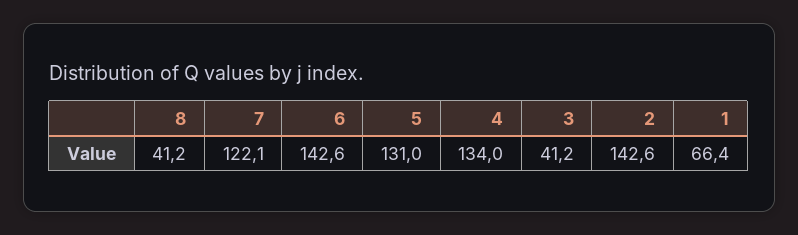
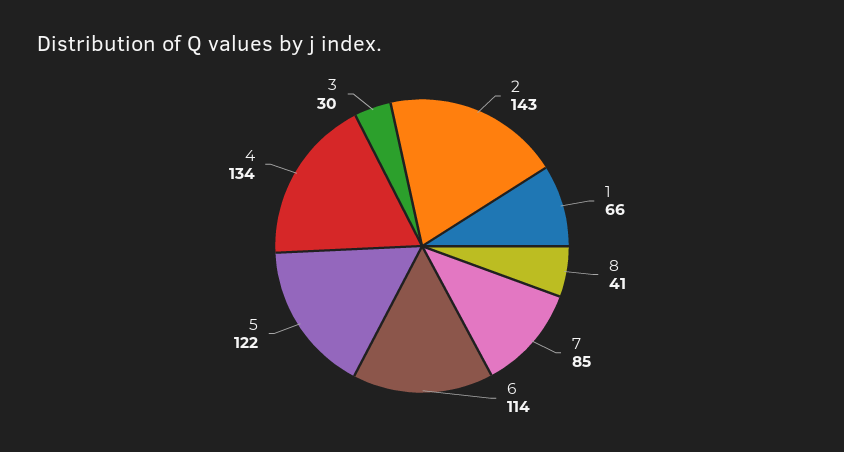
  {
    "8": 41.2,
-   "7": 122.1,
+   "7": 85,
-   "6": 142.6,
+   "6": 114,
-   "5": 131,
+   "5": 122,
    "4": 134,
-   "3": 41.2,
+   "3": 30,
    "2": 142.6,
    "1": 66.4
  }

